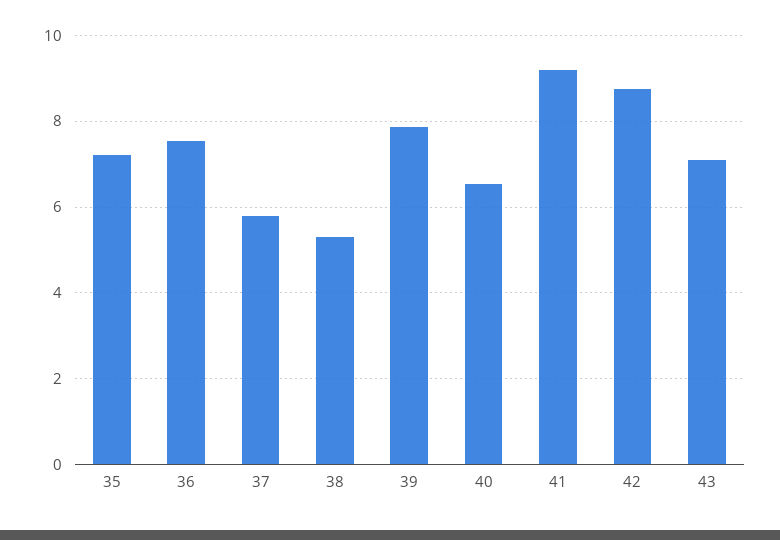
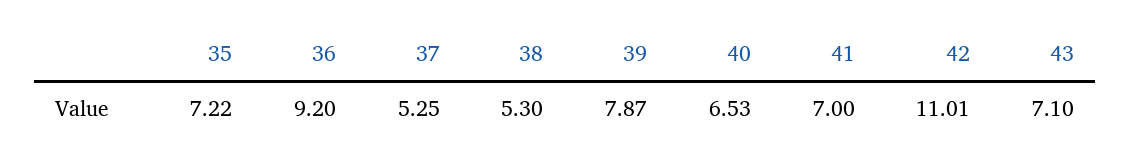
  {
    "35": 7.22,
-   "36": 7.6,
+   "36": 9.2,
-   "37": 5.8,
+   "37": 5.25,
    "38": 5.3,
    "39": 7.87,
    "40": 6.53,
-   "41": 9.2,
+   "41": 7,
-   "42": 8.8,
+   "42": 11.01,
    "43": 7.1
  }

